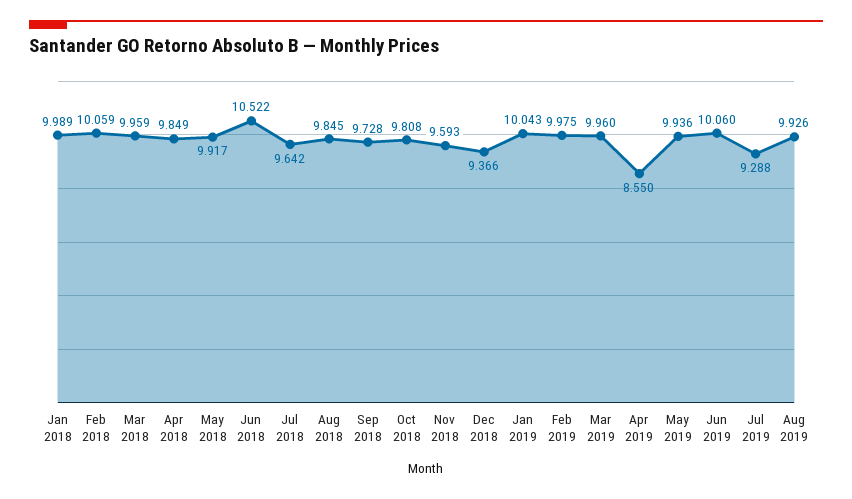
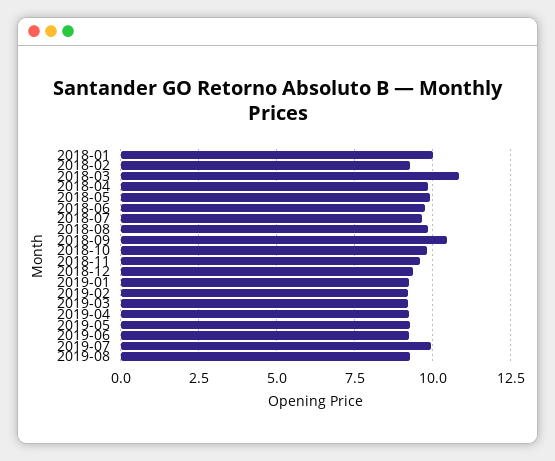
  {
    "Jan 2018": 9.989,
-   "Feb 2018": 10.059,
+   "Feb 2018": 9.25,
-   "Mar 2018": 9.959,
+   "Mar 2018": 10.75,
    "Apr 2018": 9.849,
    "May 2018": 9.917,
-   "Jun 2018": 10.522,
+   "Jun 2018": 9.75,
    "Jul 2018": 9.642,
    "Aug 2018": 9.845,
-   "Sep 2018": 9.728,
+   "Sep 2018": 10.5,
    "Oct 2018": 9.808,
    "Nov 2018": 9.593,
    "Dec 2018": 9.366,
-   "Jan 2019": 10.043,
+   "Jan 2019": 9.25,
-   "Feb 2019": 9.975,
+   "Feb 2019": 9.25,
-   "Mar 2019": 9.96,
+   "Mar 2019": 9.25,
-   "Apr 2019": 8.55,
+   "Apr 2019": 9.25,
-   "May 2019": 9.936,
+   "May 2019": 9.25,
-   "Jun 2019": 10.06,
+   "Jun 2019": 9.25,
-   "Jul 2019": 9.288,
+   "Jul 2019": 10,
-   "Aug 2019": 9.926
+   "Aug 2019": 9.25
  }

